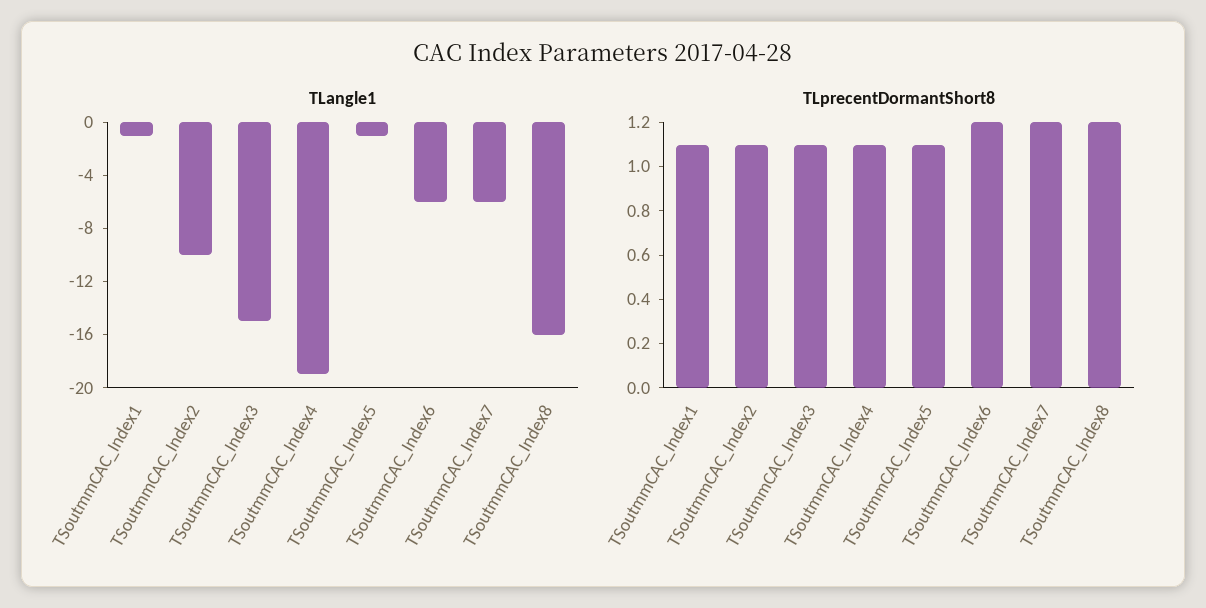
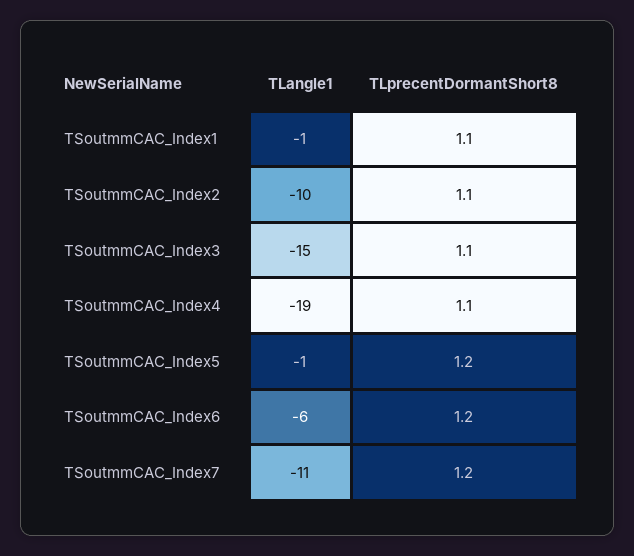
  {
    "TLangle1": {
      "TSoutmmCAC_Index1": -1,
      "TSoutmmCAC_Index2": -10,
      "TSoutmmCAC_Index3": -15,
      "TSoutmmCAC_Index4": -19,
      "TSoutmmCAC_Index5": -1,
      "TSoutmmCAC_Index6": -6,
-     "TSoutmmCAC_Index7": -6,
+     "TSoutmmCAC_Index7": -11
-     "TSoutmmCAC_Index8": -16
    },
    "TLprecentDormantShort8": {
      "TSoutmmCAC_Index1": 1.1,
      "TSoutmmCAC_Index2": 1.1,
      "TSoutmmCAC_Index3": 1.1,
      "TSoutmmCAC_Index4": 1.1,
-     "TSoutmmCAC_Index5": 1.1,
+     "TSoutmmCAC_Index5": 1.2,
      "TSoutmmCAC_Index6": 1.2,
-     "TSoutmmCAC_Index7": 1.2,
+     "TSoutmmCAC_Index7": 1.2
-     "TSoutmmCAC_Index8": 1.2
    }
  }

